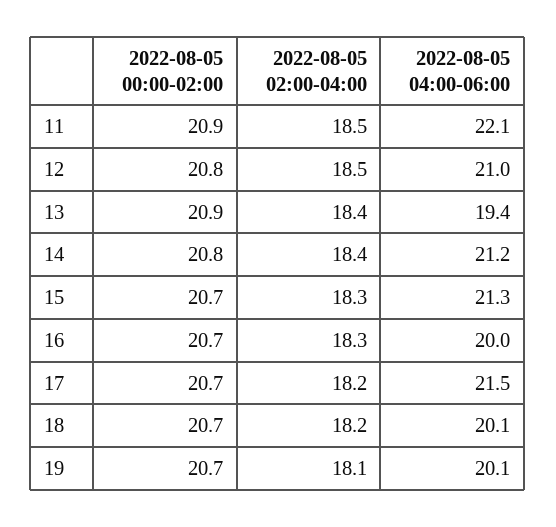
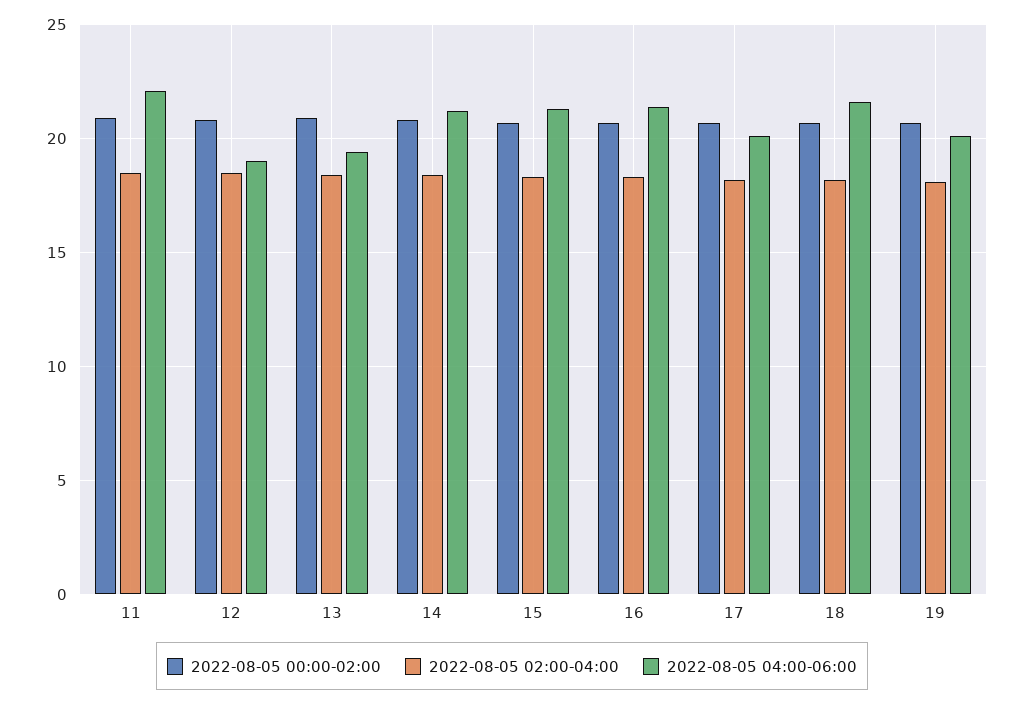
  {
    "2022-08-05 00:00-02:00": {
      "11": 20.9,
      "12": 20.8,
      "13": 20.9,
      "14": 20.8,
      "15": 20.7,
      "16": 20.7,
      "17": 20.7,
      "18": 20.7,
      "19": 20.7
    },
    "2022-08-05 02:00-04:00": {
      "11": 18.5,
      "12": 18.5,
      "13": 18.4,
      "14": 18.4,
      "15": 18.3,
      "16": 18.3,
      "17": 18.2,
      "18": 18.2,
      "19": 18.1
    },
    "2022-08-05 04:00-06:00": {
      "11": 22.1,
-     "12": 21,
+     "12": 19,
      "13": 19.4,
      "14": 21.2,
      "15": 21.3,
-     "16": 20,
+     "16": 21.5,
-     "17": 21.5,
+     "17": 20,
-     "18": 20.1,
+     "18": 21.5,
      "19": 20.1
    }
  }

